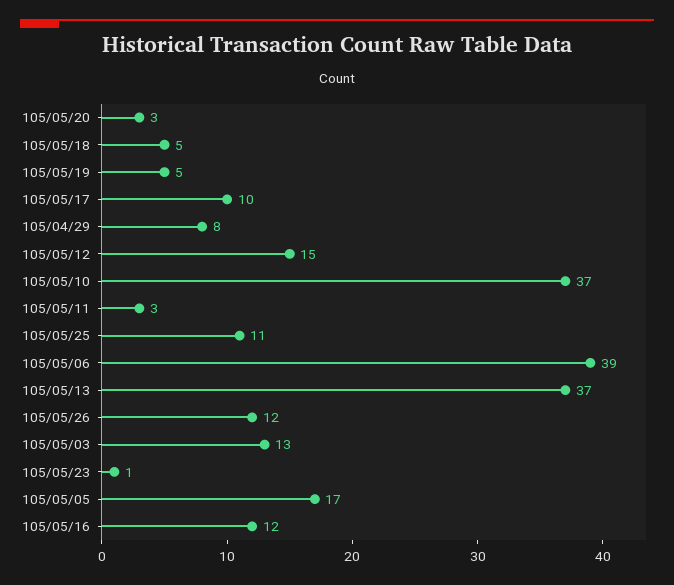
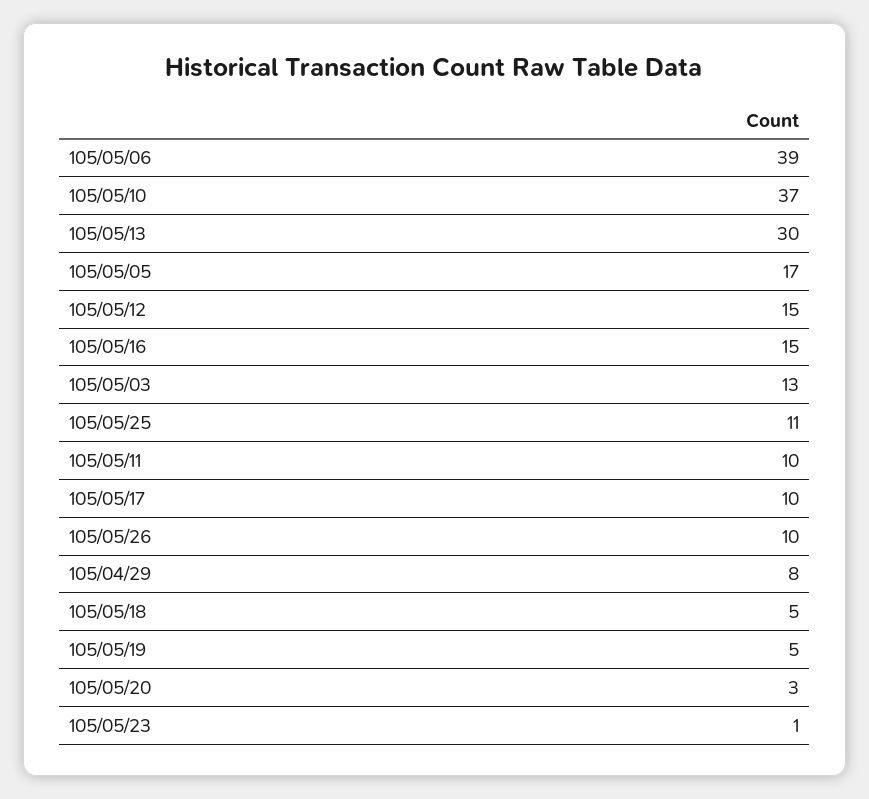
  {
    "105/05/20": 3,
    "105/05/18": 5,
    "105/05/19": 5,
    "105/05/17": 10,
    "105/04/29": 8,
    "105/05/12": 15,
    "105/05/10": 37,
-   "105/05/11": 3,
+   "105/05/11": 10,
    "105/05/25": 11,
    "105/05/06": 39,
-   "105/05/13": 37,
+   "105/05/13": 30,
-   "105/05/26": 12,
+   "105/05/26": 10,
    "105/05/03": 13,
    "105/05/23": 1,
    "105/05/05": 17,
-   "105/05/16": 12
+   "105/05/16": 15
  }

